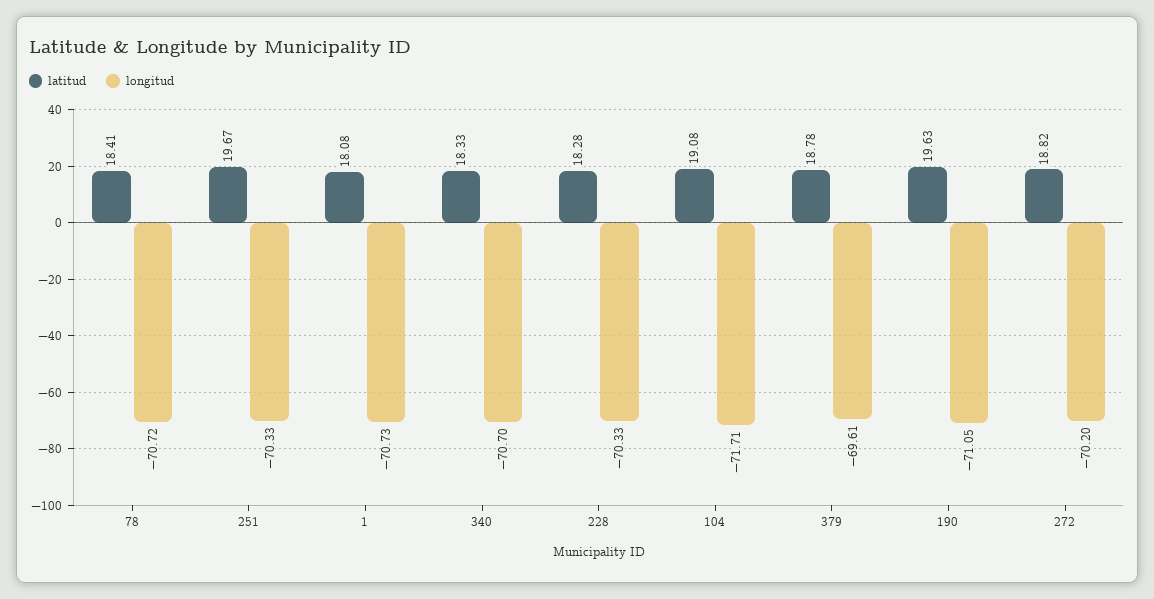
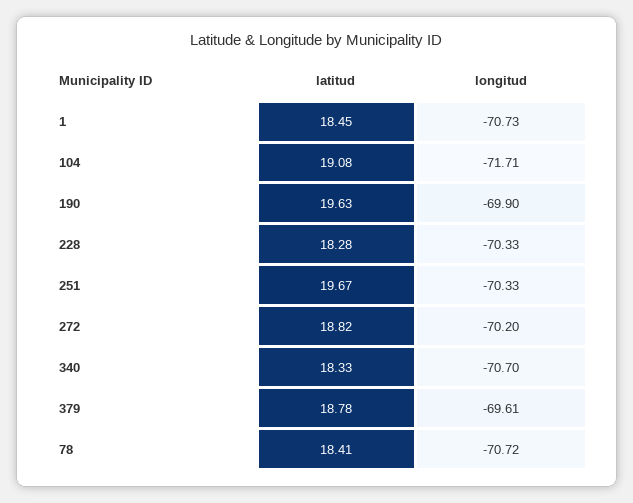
  {
    "latitud": {
      "78": 18.41,
      "251": 19.67,
-     "1": 18.08,
+     "1": 18.45,
      "340": 18.33,
      "228": 18.28,
      "104": 19.08,
      "379": 18.78,
      "190": 19.63,
      "272": 18.82
    },
    "longitud": {
      "78": -70.72,
      "251": -70.33,
      "1": -70.73,
      "340": -70.7,
      "228": -70.33,
      "104": -71.71,
      "379": -69.61,
-     "190": -71.05,
+     "190": -69.9,
      "272": -70.2
    }
  }

